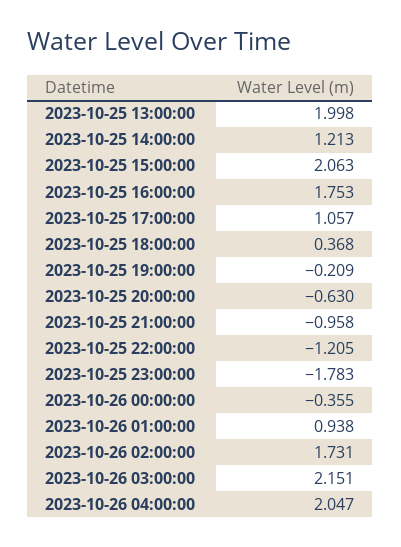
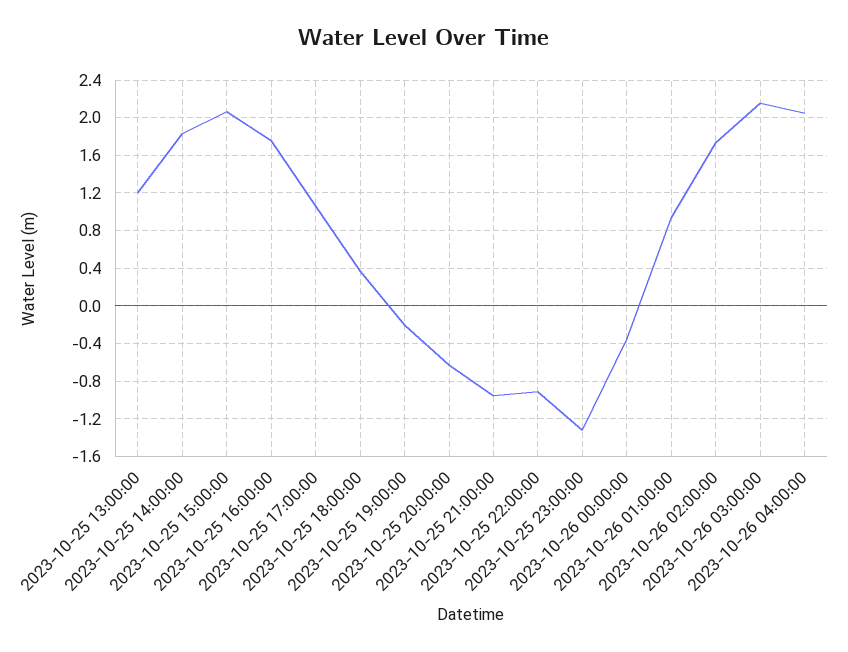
  {
-   "2023-10-25 13:00:00": 1.998,
+   "2023-10-25 13:00:00": 1.2,
-   "2023-10-25 14:00:00": 1.213,
+   "2023-10-25 14:00:00": 1.8,
    "2023-10-25 15:00:00": 2.063,
    "2023-10-25 16:00:00": 1.753,
    "2023-10-25 17:00:00": 1.057,
    "2023-10-25 18:00:00": 0.368,
    "2023-10-25 19:00:00": -0.209,
    "2023-10-25 20:00:00": -0.63,
    "2023-10-25 21:00:00": -0.958,
-   "2023-10-25 22:00:00": -1.205,
+   "2023-10-25 22:00:00": -0.9,
-   "2023-10-25 23:00:00": -1.783,
+   "2023-10-25 23:00:00": -1.3,
    "2023-10-26 00:00:00": -0.355,
    "2023-10-26 01:00:00": 0.938,
    "2023-10-26 02:00:00": 1.731,
    "2023-10-26 03:00:00": 2.151,
    "2023-10-26 04:00:00": 2.047
  }

